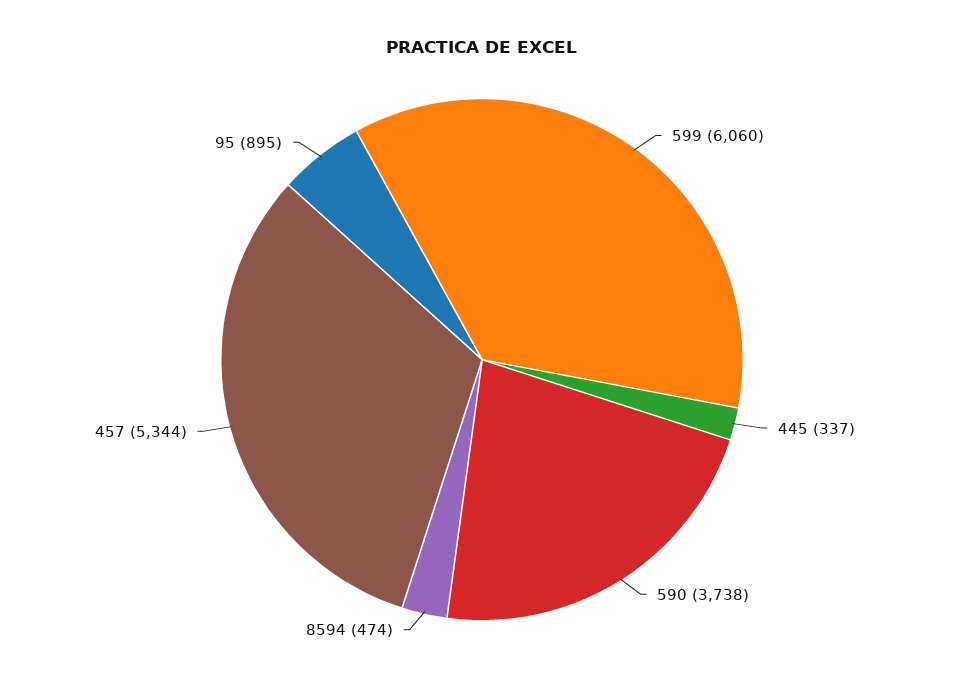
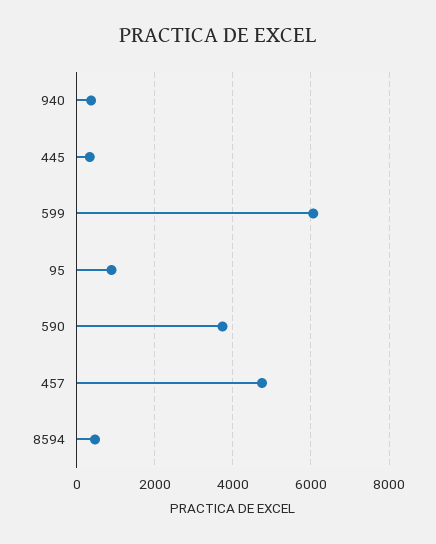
  {
    "599": 6060,
    "445": 337,
    "590": 3738,
    "8594": 474,
-   "457": 5344,
+   "457": 4800,
-   "95": 895
+   "95": 895,
+   "940": 400
  }

